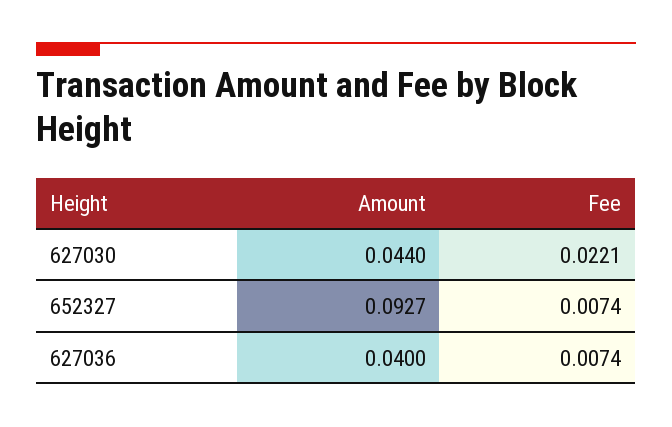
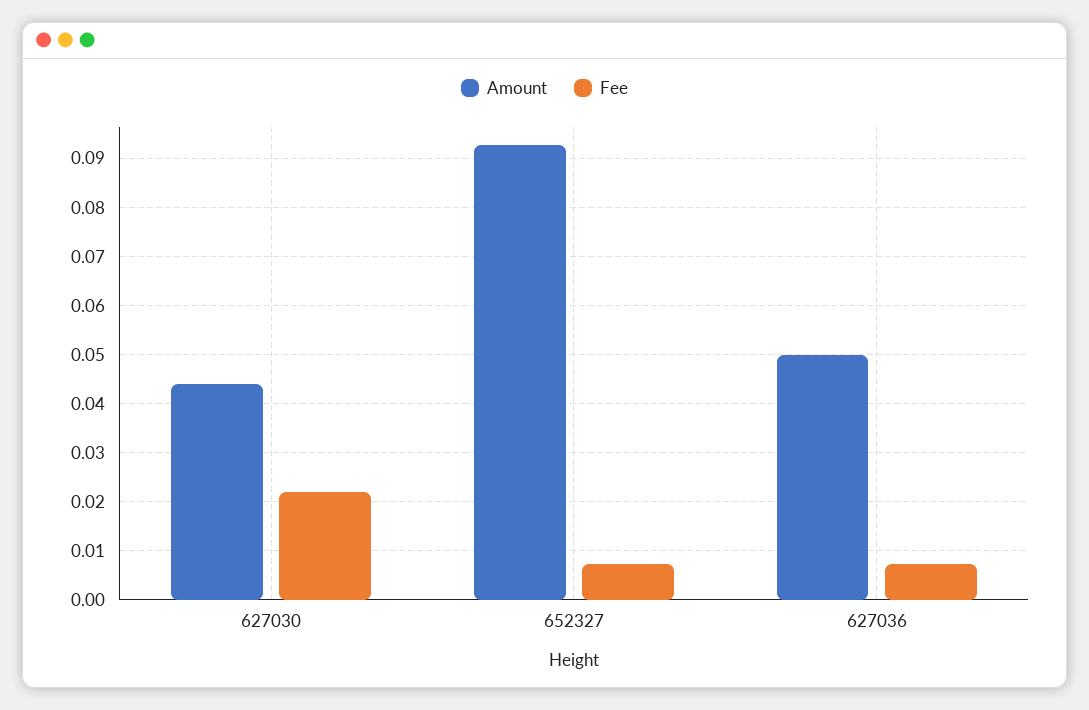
  {
    "Amount": {
      "627030": 0.044,
      "652327": 0.0927,
-     "627036": 0.04
+     "627036": 0.05
    },
    "Fee": {
      "627030": 0.0221,
      "652327": 0.0074,
      "627036": 0.0074
    }
  }

